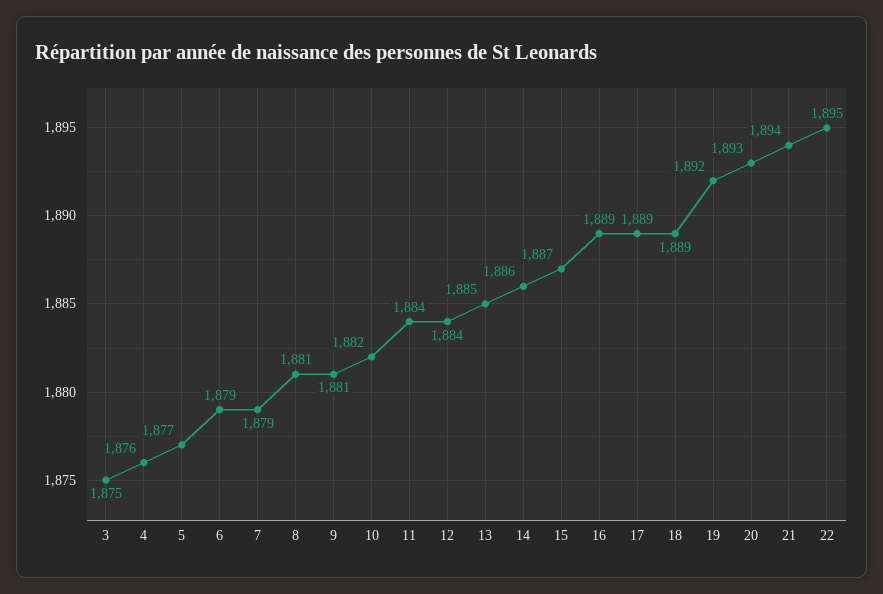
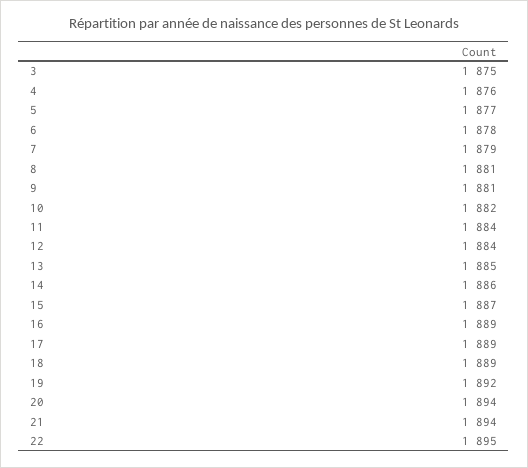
  {
    "3": 1875,
    "4": 1876,
    "5": 1877,
-   "6": 1879,
+   "6": 1878,
    "7": 1879,
    "8": 1881,
    "9": 1881,
    "10": 1882,
    "11": 1884,
    "12": 1884,
    "13": 1885,
    "14": 1886,
    "15": 1887,
    "16": 1889,
    "17": 1889,
    "18": 1889,
    "19": 1892,
-   "20": 1893,
+   "20": 1894,
    "21": 1894,
    "22": 1895
  }

